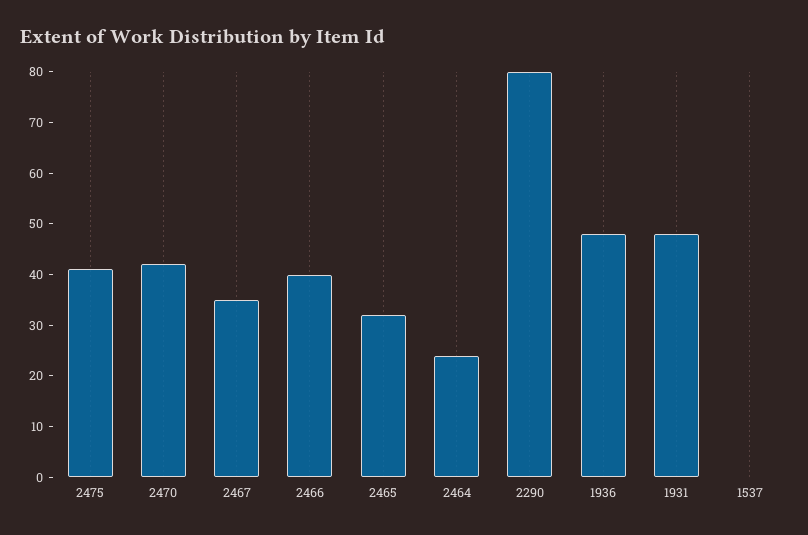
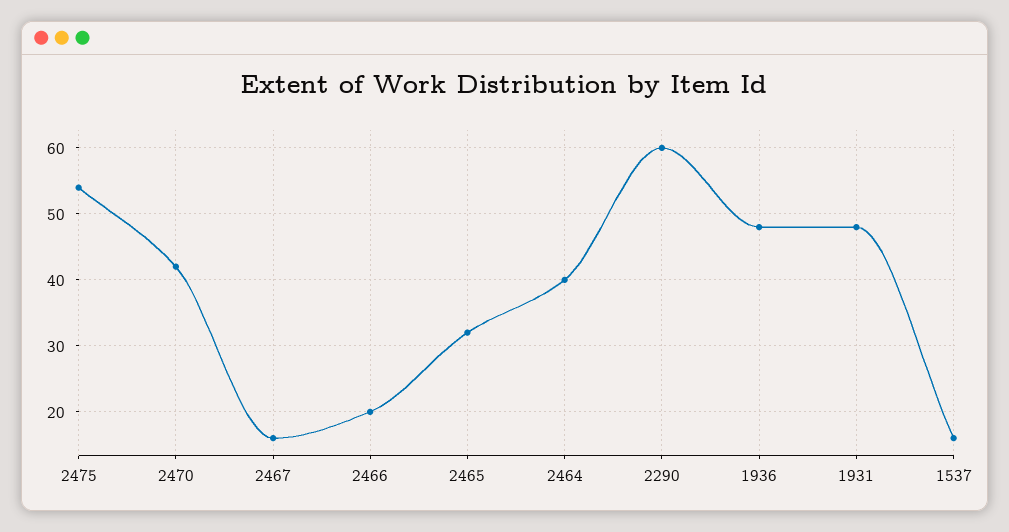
  {
-   "2475": 40,
+   "2475": 54,
    "2470": 42,
-   "2467": 35,
+   "2467": 16,
-   "2466": 40,
+   "2466": 20,
    "2465": 32,
-   "2464": 25,
+   "2464": 40,
-   "2290": 80,
+   "2290": 60,
    "1936": 48,
    "1931": 48,
-   "1537": 0
+   "1537": 16
  }

